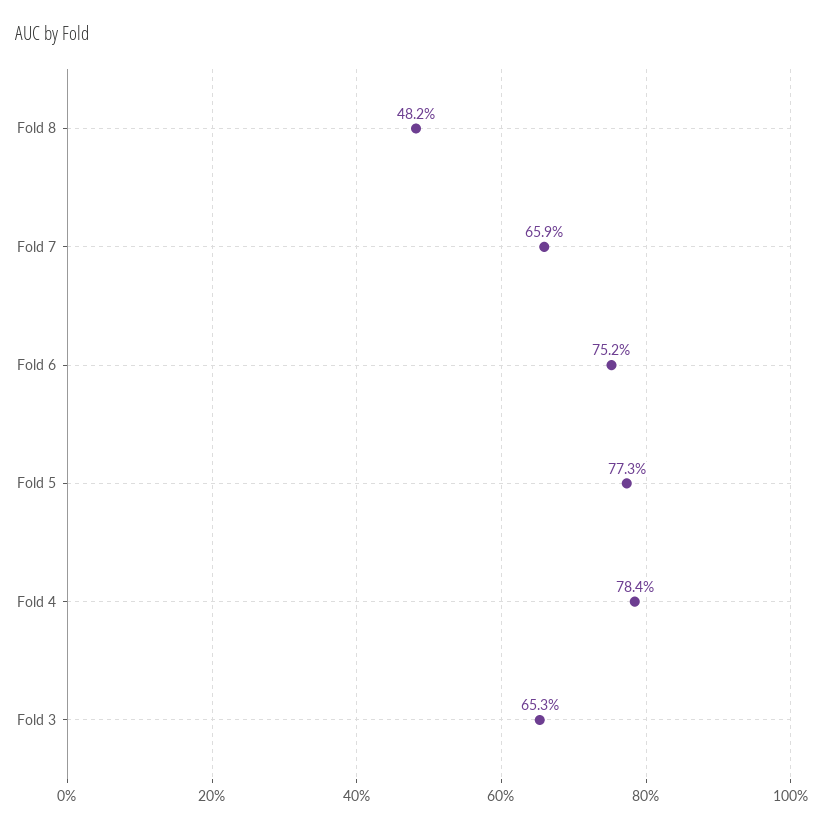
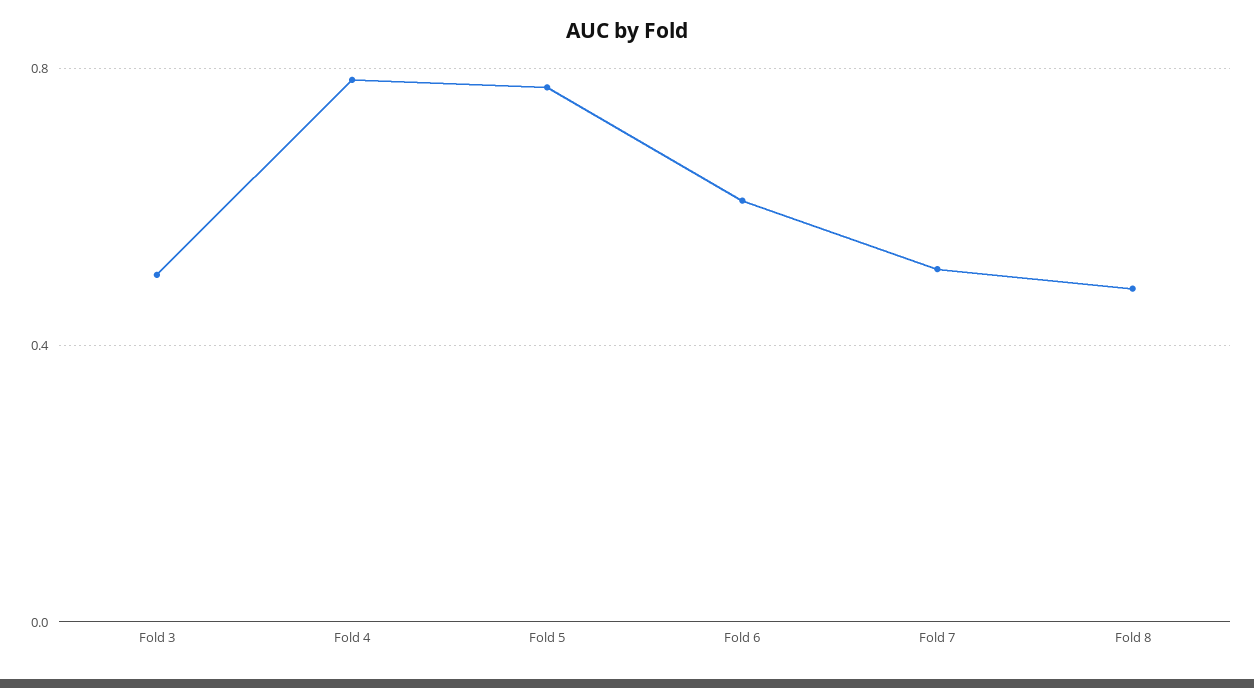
  {
    "Fold 8": 0.482,
-   "Fold 7": 0.659,
+   "Fold 7": 0.5,
-   "Fold 6": 0.752,
+   "Fold 6": 0.6,
    "Fold 5": 0.773,
    "Fold 4": 0.784,
-   "Fold 3": 0.653
+   "Fold 3": 0.5
  }

